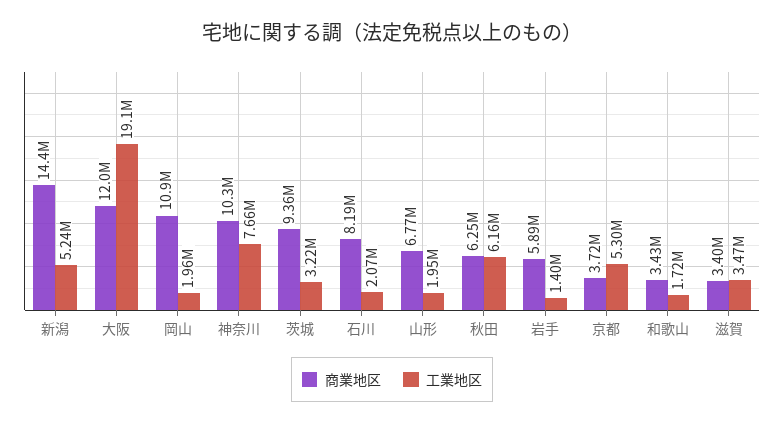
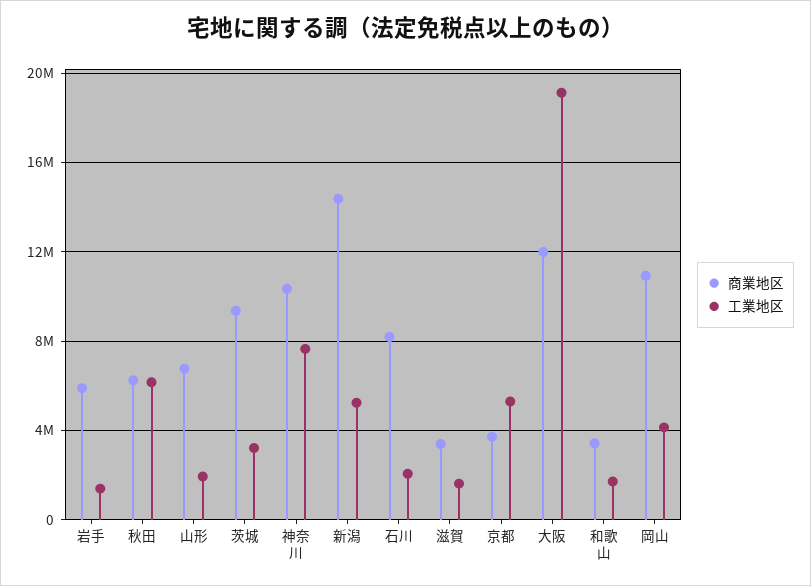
  {
    "商業地区": {
      "新潟": 14400000,
      "大阪": 12000000,
      "岡山": 10900000,
      "神奈川": 10300000,
      "茨城": 9360000,
      "石川": 8190000,
      "山形": 6770000,
      "秋田": 6250000,
      "岩手": 5890000,
      "京都": 3720000,
      "和歌山": 3430000,
      "滋賀": 3400000
    },
    "工業地区": {
      "新潟": 5240000,
      "大阪": 19100000,
-     "岡山": 1960000,
+     "岡山": 4000000,
      "神奈川": 7660000,
      "茨城": 3220000,
      "石川": 2070000,
      "山形": 1950000,
      "秋田": 6160000,
      "岩手": 1400000,
      "京都": 5300000,
      "和歌山": 1720000,
-     "滋賀": 3470000
+     "滋賀": 1500000
    }
  }

